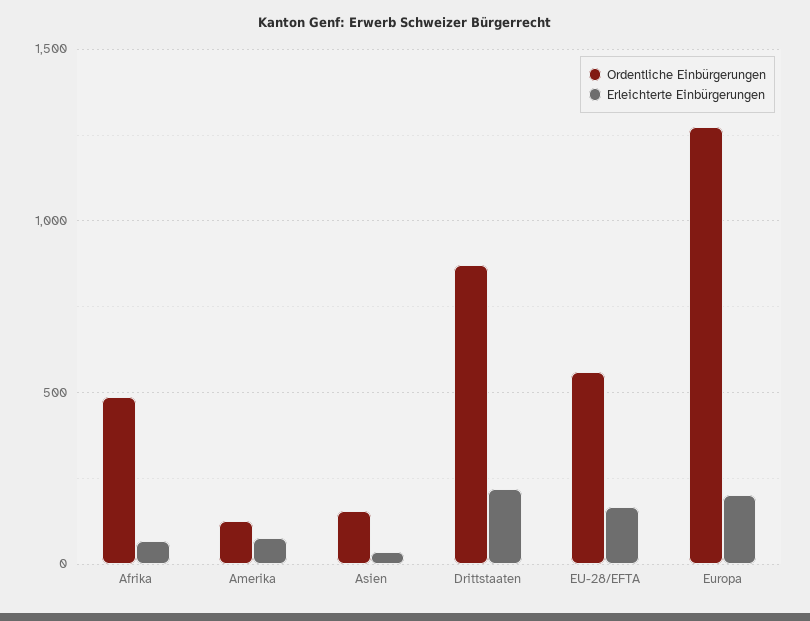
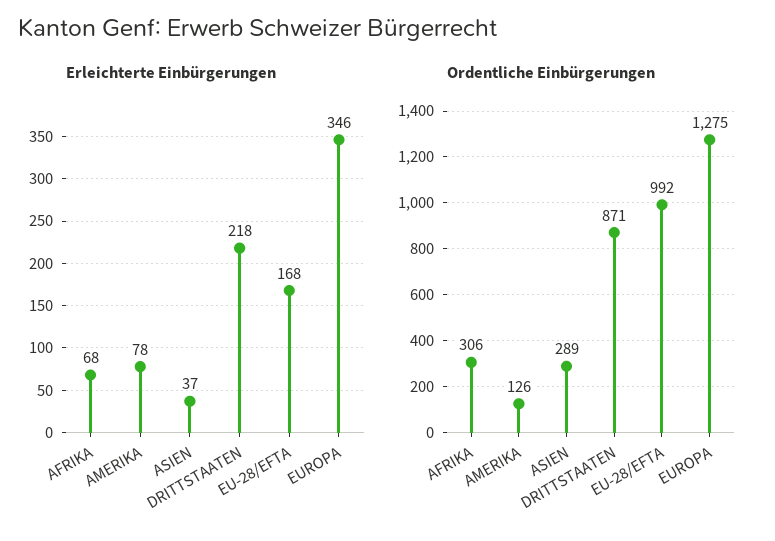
  {
    "Ordentliche Einbürgerungen": {
-     "Afrika": 500,
+     "Afrika": 306,
      "Amerika": 126,
-     "Asien": 150,
+     "Asien": 289,
      "Drittstaaten": 871,
-     "EU-28/EFTA": 550,
+     "EU-28/EFTA": 992,
      "Europa": 1275
    },
    "Erleichterte Einbürgerungen": {
      "Afrika": 68,
      "Amerika": 78,
      "Asien": 37,
      "Drittstaaten": 218,
      "EU-28/EFTA": 168,
-     "Europa": 200
+     "Europa": 346
    }
  }

